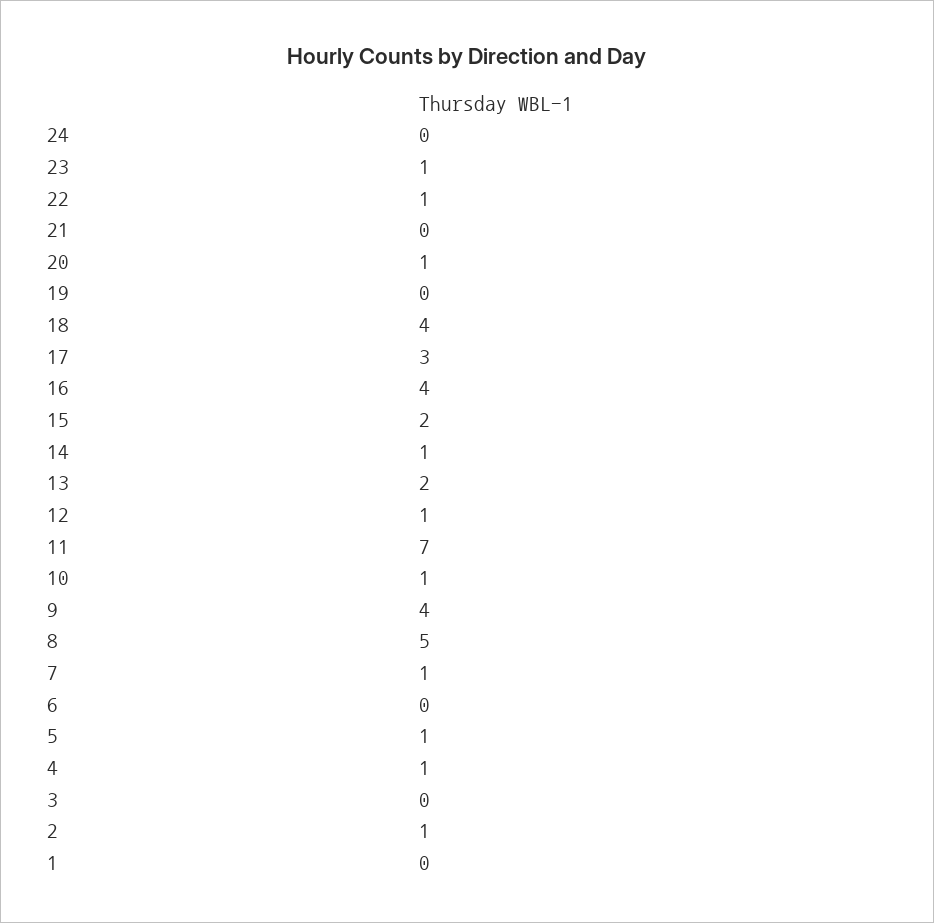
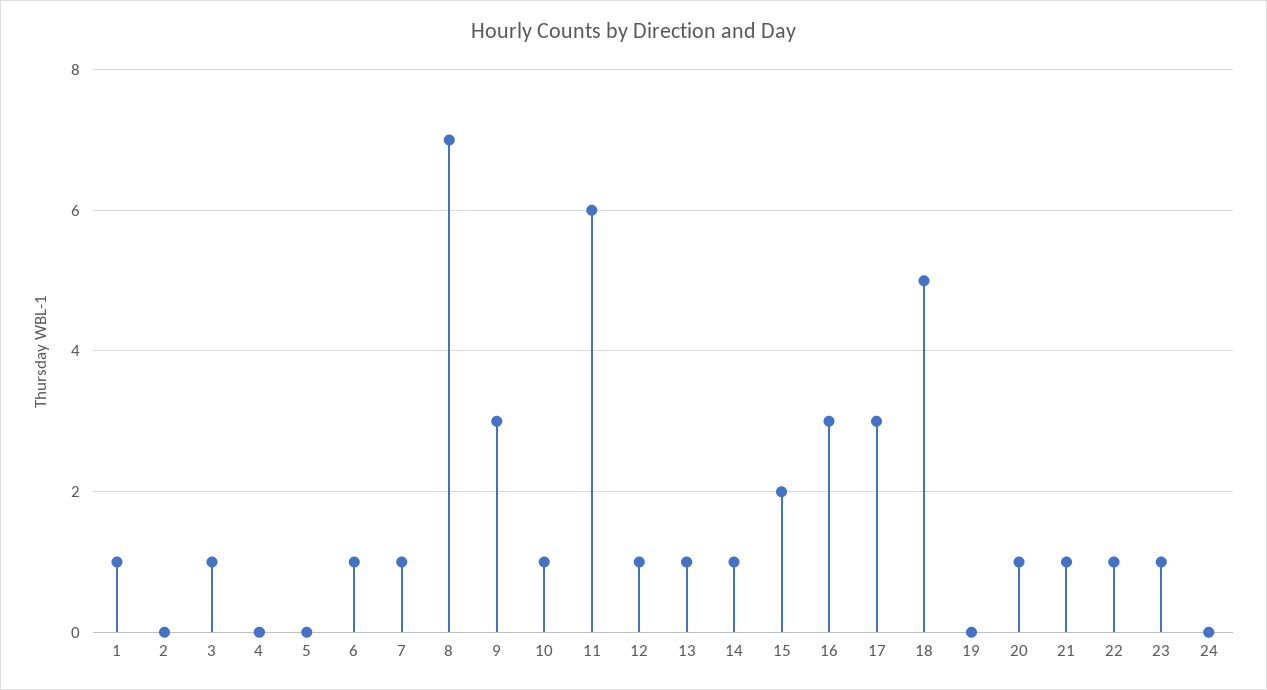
  {
    "24": 0,
    "23": 1,
    "22": 1,
-   "21": 0,
+   "21": 1,
    "20": 1,
    "19": 0,
-   "18": 4,
+   "18": 5,
    "17": 3,
-   "16": 4,
+   "16": 3,
    "15": 2,
    "14": 1,
-   "13": 2,
+   "13": 1,
    "12": 1,
-   "11": 7,
+   "11": 6,
    "10": 1,
-   "9": 4,
+   "9": 3,
-   "8": 5,
+   "8": 7,
    "7": 1,
-   "6": 0,
+   "6": 1,
-   "5": 1,
+   "5": 0,
-   "4": 1,
+   "4": 0,
-   "3": 0,
+   "3": 1,
-   "2": 1,
+   "2": 0,
-   "1": 0
+   "1": 1
  }

